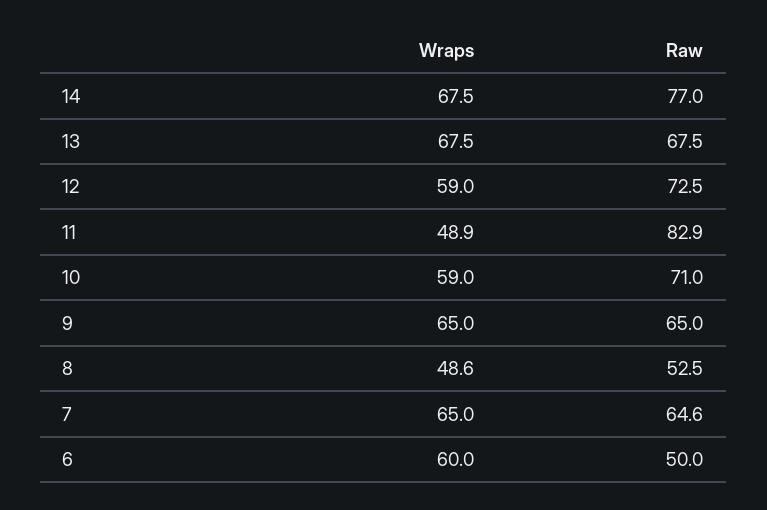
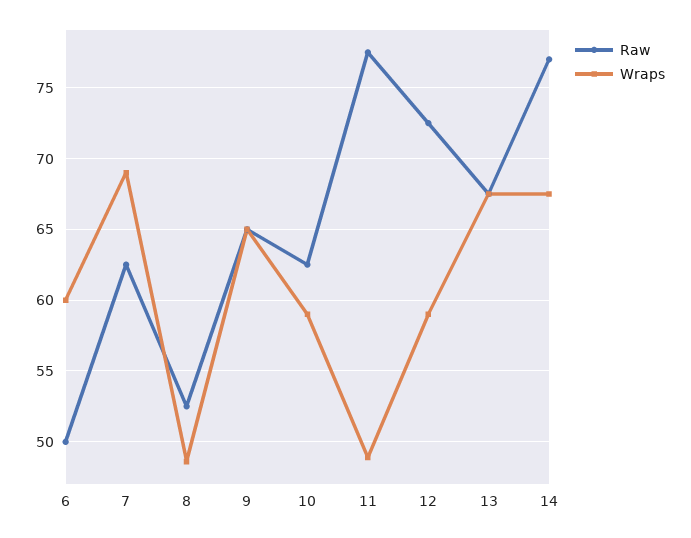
  {
    "Wraps": {
      "14": 67.5,
      "13": 67.5,
      "12": 59,
      "11": 48.9,
      "10": 59,
      "9": 65,
      "8": 48.6,
-     "7": 65,
+     "7": 69,
      "6": 60
    },
    "Raw": {
      "14": 77,
      "13": 67.5,
      "12": 72.5,
-     "11": 82.9,
+     "11": 77.5,
-     "10": 71,
+     "10": 62.5,
      "9": 65,
      "8": 52.5,
-     "7": 64.6,
+     "7": 62.5,
      "6": 50
    }
  }

